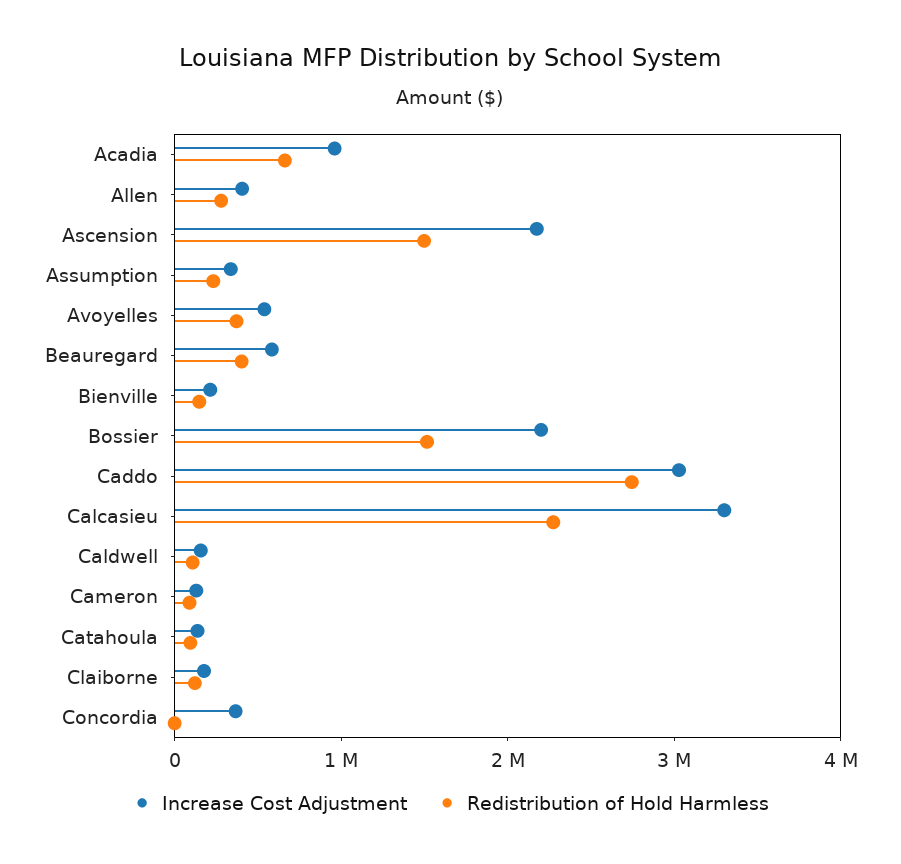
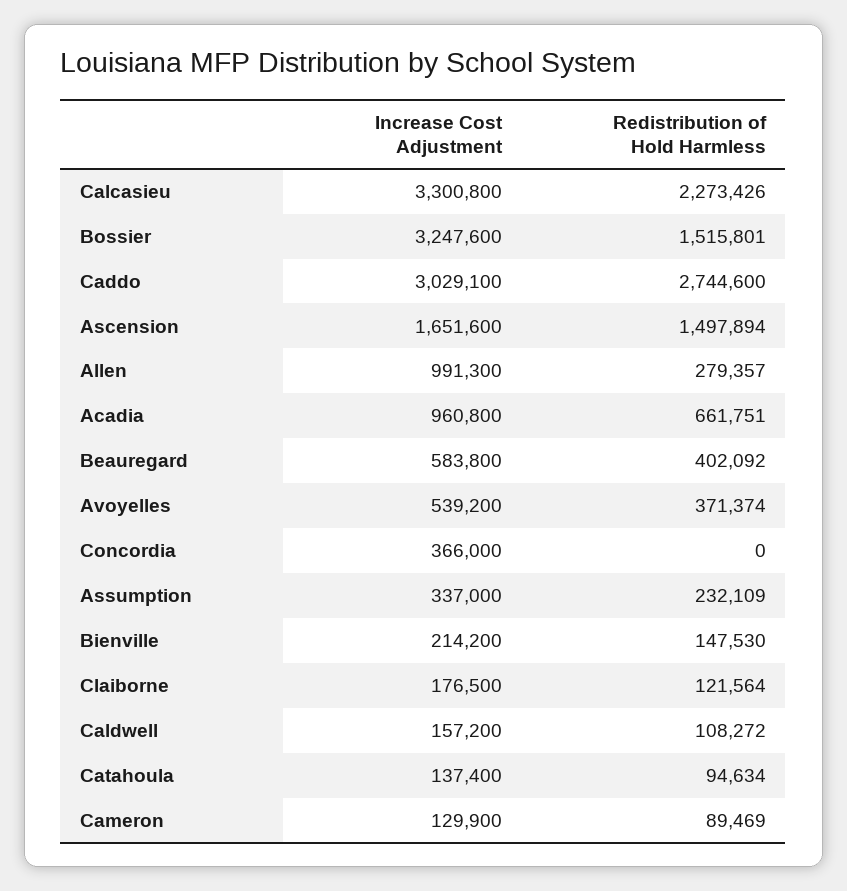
  {
    "Increase Cost Adjustment": {
      "Acadia": 960800,
-     "Allen": 400000,
+     "Allen": 991300,
-     "Ascension": 2200000,
+     "Ascension": 1651600,
      "Assumption": 337000,
      "Avoyelles": 539200,
      "Beauregard": 583800,
      "Bienville": 214200,
-     "Bossier": 2200000,
+     "Bossier": 3247600,
      "Caddo": 3029100,
      "Calcasieu": 3300800,
      "Caldwell": 157200,
      "Cameron": 129900,
      "Catahoula": 137400,
      "Claiborne": 176500,
      "Concordia": 366000
    },
    "Redistribution of Hold Harmless": {
      "Acadia": 661751,
      "Allen": 279357,
      "Ascension": 1497894,
      "Assumption": 232109,
      "Avoyelles": 371374,
      "Beauregard": 402092,
      "Bienville": 147530,
      "Bossier": 1515801,
      "Caddo": 2744600,
      "Calcasieu": 2273426,
      "Caldwell": 108272,
      "Cameron": 89469,
      "Catahoula": 94634,
      "Claiborne": 121564,
      "Concordia": 0
    }
  }

